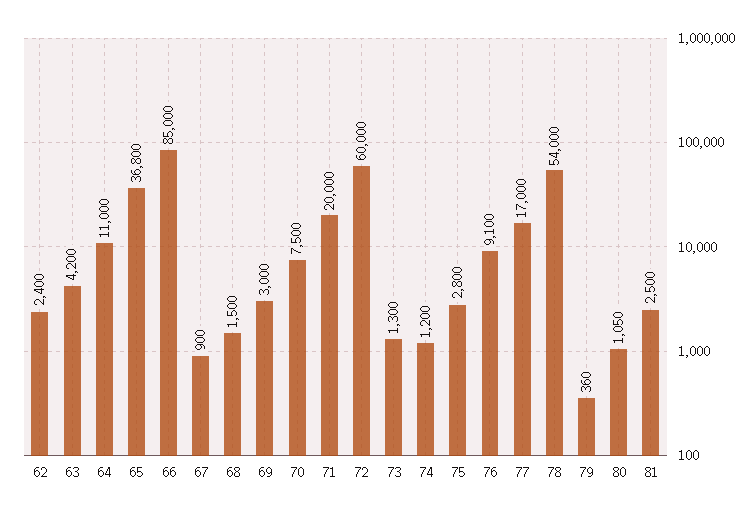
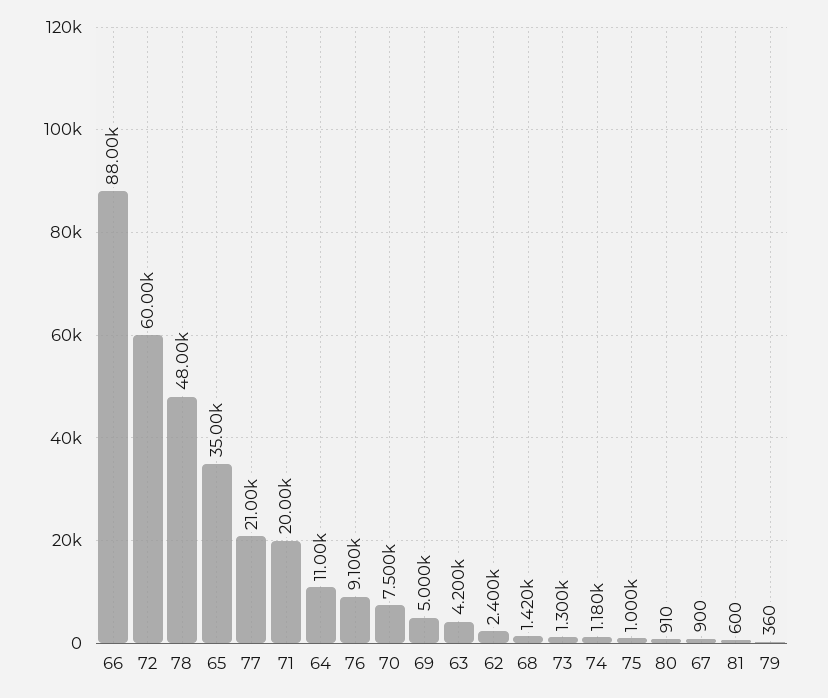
  {
    "62": 2400,
    "63": 4200,
    "64": 11000,
-   "65": 36800,
+   "65": 35000,
-   "66": 85000,
+   "66": 88000,
    "67": 900,
-   "68": 1500,
+   "68": 1420,
-   "69": 3000,
+   "69": 5000,
    "70": 7500,
    "71": 20000,
    "72": 60000,
    "73": 1300,
-   "74": 1200,
+   "74": 1180,
-   "75": 2800,
+   "75": 1000,
    "76": 9100,
-   "77": 17000,
+   "77": 21000,
-   "78": 54000,
+   "78": 48000,
    "79": 360,
-   "80": 1050,
+   "80": 910,
-   "81": 2500
+   "81": 600
  }

